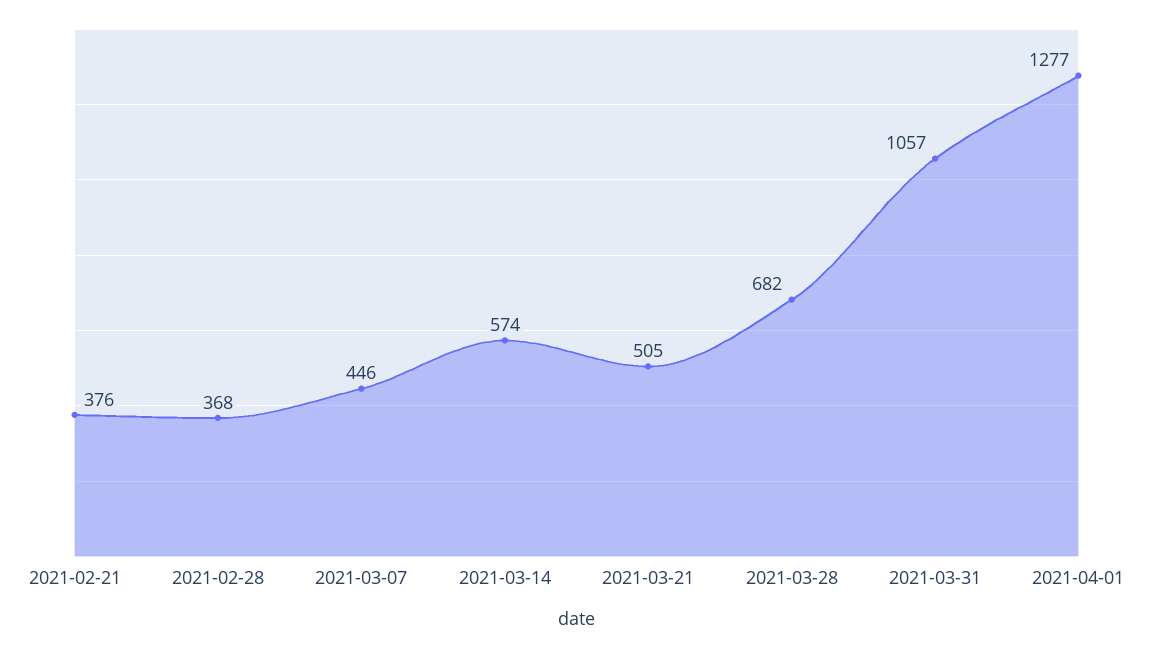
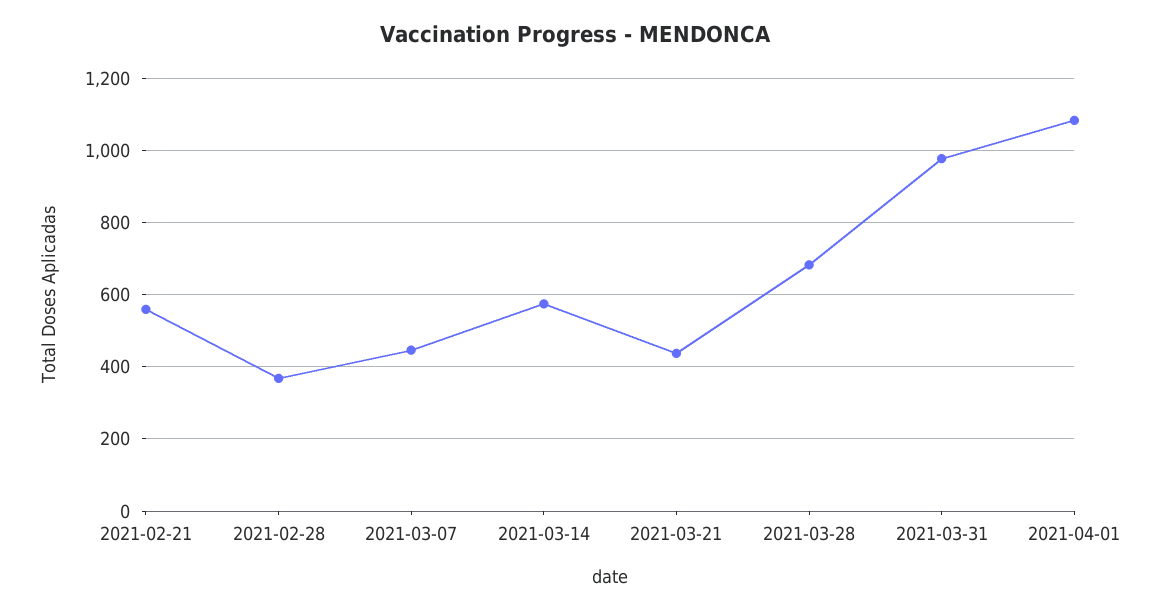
  {
-   "2021-02-21": 376,
+   "2021-02-21": 560,
    "2021-02-28": 368,
    "2021-03-07": 446,
    "2021-03-14": 574,
-   "2021-03-21": 505,
+   "2021-03-21": 440,
    "2021-03-28": 682,
-   "2021-03-31": 1057,
+   "2021-03-31": 980,
-   "2021-04-01": 1277
+   "2021-04-01": 1080
  }

